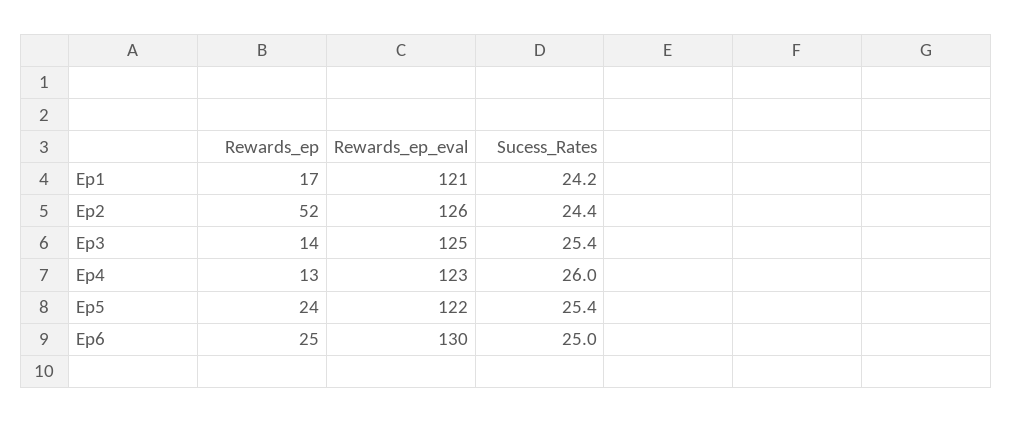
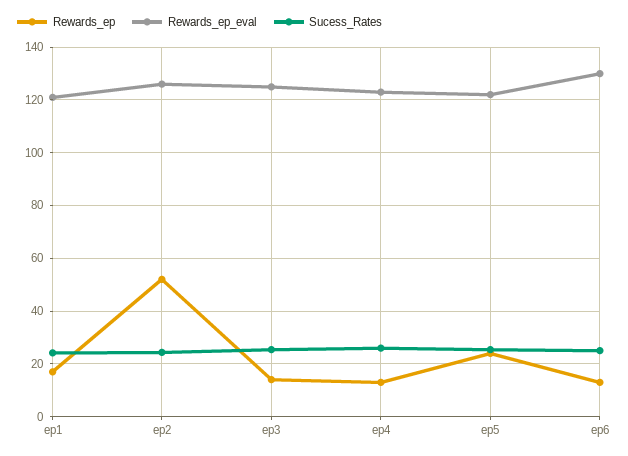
  {
    "Rewards_ep": {
      "Ep1": 17,
      "Ep2": 52,
      "Ep3": 14,
      "Ep4": 13,
      "Ep5": 24,
-     "Ep6": 25
+     "Ep6": 12.5
    },
    "Rewards_ep_eval": {
      "Ep1": 121,
      "Ep2": 126,
      "Ep3": 125,
      "Ep4": 123,
      "Ep5": 122,
      "Ep6": 130
    },
    "Sucess_Rates": {
      "Ep1": 24.2,
      "Ep2": 24.4,
      "Ep3": 25.4,
      "Ep4": 26,
      "Ep5": 25.4,
      "Ep6": 25
    }
  }

